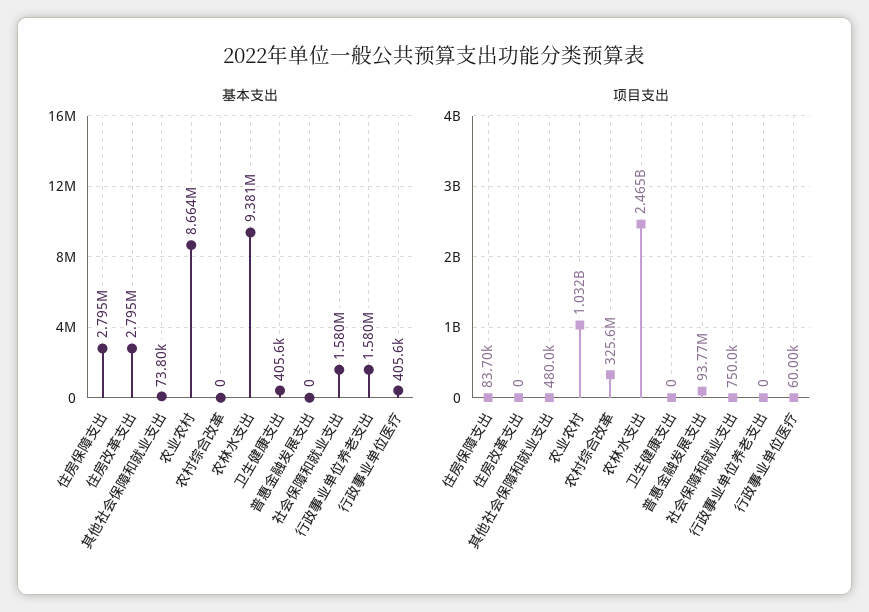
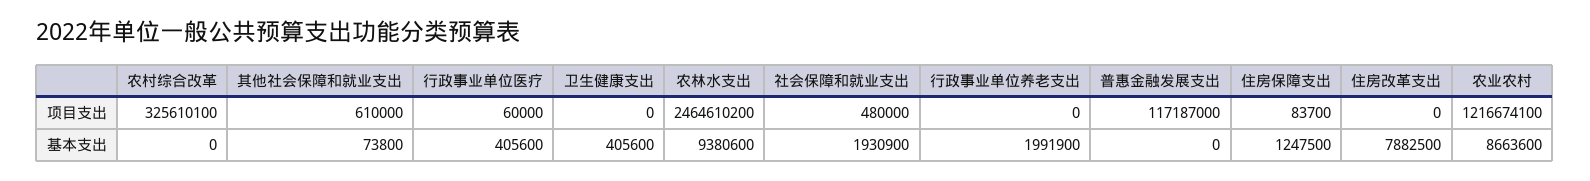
  {
    "基本支出": {
-     "住房保障支出": 2795000,
+     "住房保障支出": 1247500,
-     "住房改革支出": 2795000,
+     "住房改革支出": 7882500,
      "其他社会保障和就业支出": 73800,
      "农业农村": 8663600,
      "农村综合改革": 0,
      "农林水支出": 9380600,
      "卫生健康支出": 405600,
      "普惠金融发展支出": 0,
-     "社会保障和就业支出": 1580000,
+     "社会保障和就业支出": 1930900,
-     "行政事业单位养老支出": 1580000,
+     "行政事业单位养老支出": 1991900,
      "行政事业单位医疗": 405600
    },
    "项目支出": {
      "住房保障支出": 83700,
      "住房改革支出": 0,
-     "其他社会保障和就业支出": 480000,
+     "其他社会保障和就业支出": 610000,
-     "农业农村": 1032000000,
+     "农业农村": 1216674100,
      "农村综合改革": 325610100,
      "农林水支出": 2464610200,
      "卫生健康支出": 0,
-     "普惠金融发展支出": 93770000,
+     "普惠金融发展支出": 117187000,
-     "社会保障和就业支出": 750000,
+     "社会保障和就业支出": 480000,
      "行政事业单位养老支出": 0,
      "行政事业单位医疗": 60000
    }
  }

